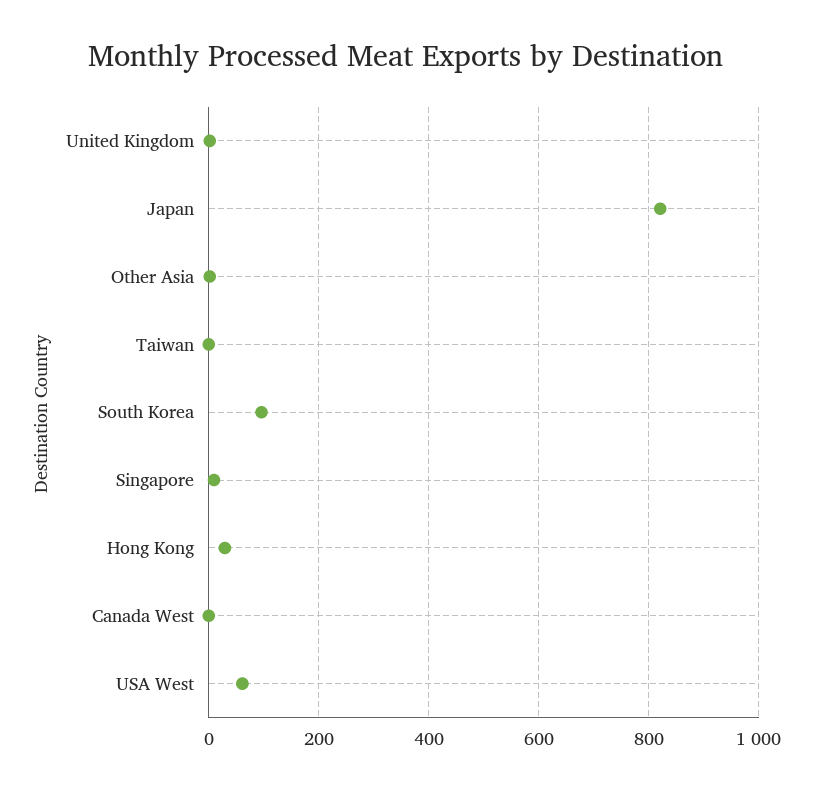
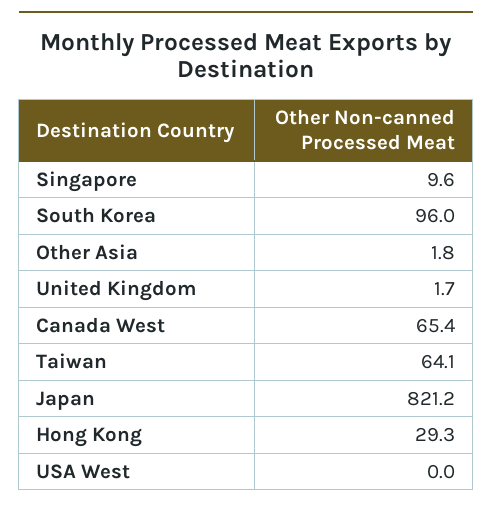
  {
    "United Kingdom": 1.7,
    "Japan": 821.2,
    "Other Asia": 1.8,
-   "Taiwan": 0,
+   "Taiwan": 64.1,
    "South Korea": 96,
    "Singapore": 9.6,
    "Hong Kong": 29.3,
-   "Canada West": 0,
+   "Canada West": 65.4,
-   "USA West": 60
+   "USA West": 0
  }

